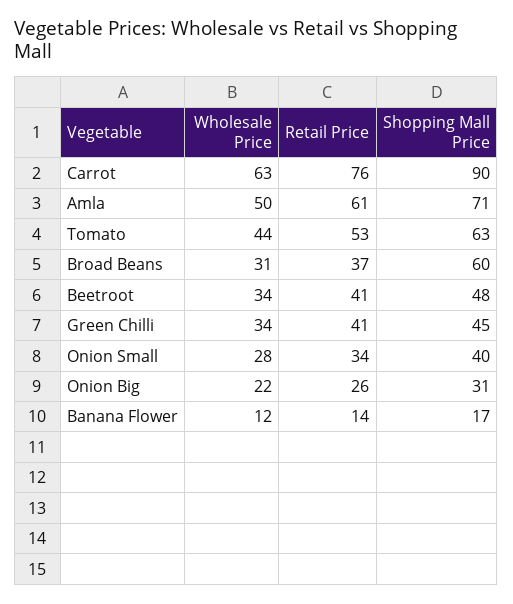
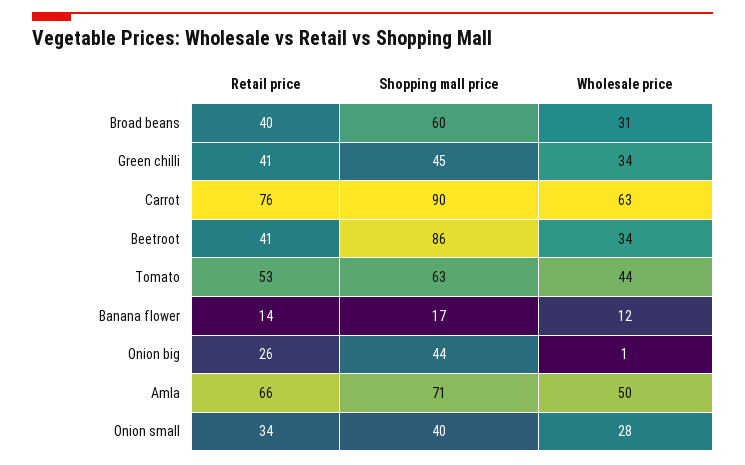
  {
    "Wholesale Price": {
      "Carrot": 63,
      "Amla": 50,
      "Tomato": 44,
      "Broad Beans": 31,
      "Beetroot": 34,
      "Green Chilli": 34,
      "Onion Small": 28,
-     "Onion Big": 22,
+     "Onion Big": 1,
      "Banana Flower": 12
    },
    "Retail Price": {
      "Carrot": 76,
-     "Amla": 61,
+     "Amla": 66,
      "Tomato": 53,
-     "Broad Beans": 37,
+     "Broad Beans": 40,
      "Beetroot": 41,
      "Green Chilli": 41,
      "Onion Small": 34,
      "Onion Big": 26,
      "Banana Flower": 14
    },
    "Shopping Mall Price": {
      "Carrot": 90,
      "Amla": 71,
      "Tomato": 63,
      "Broad Beans": 60,
-     "Beetroot": 48,
+     "Beetroot": 86,
      "Green Chilli": 45,
      "Onion Small": 40,
-     "Onion Big": 31,
+     "Onion Big": 44,
      "Banana Flower": 17
    }
  }

